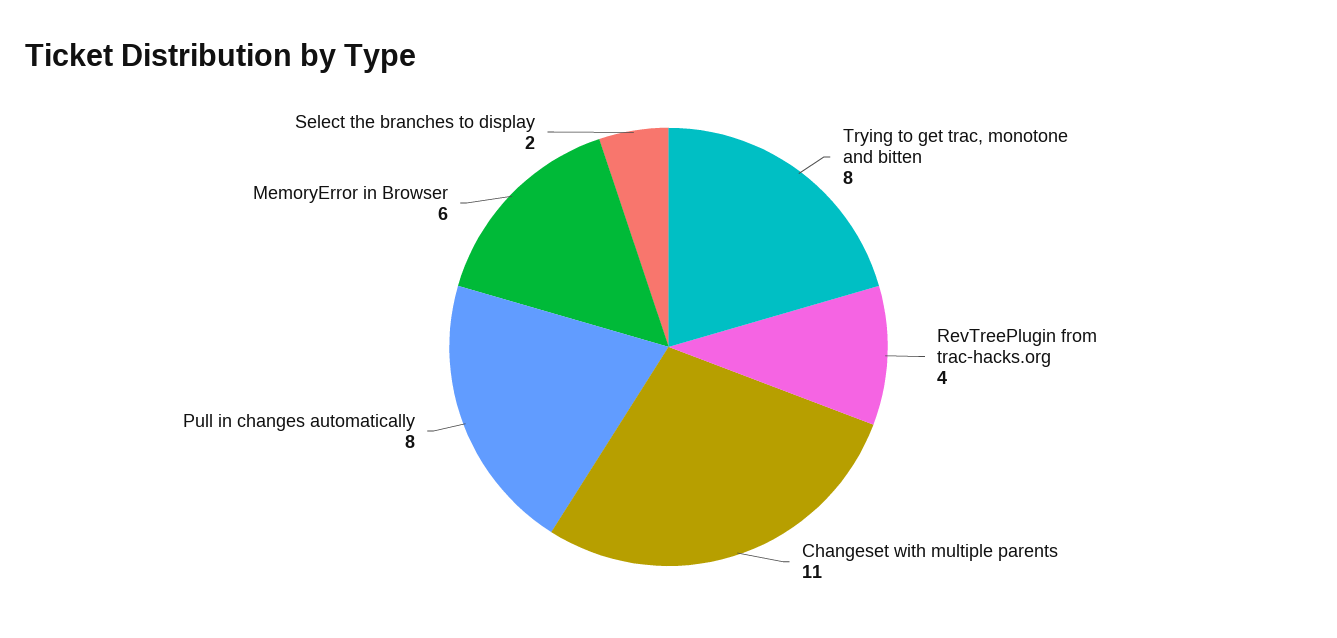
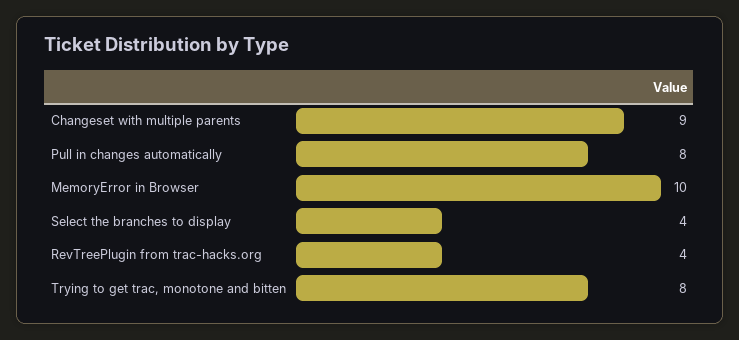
  {
    "Trying to get trac, monotone and bitten": 8,
    "RevTreePlugin from trac-hacks.org": 4,
-   "Changeset with multiple parents": 11,
+   "Changeset with multiple parents": 9,
    "Pull in changes automatically": 8,
-   "MemoryError in Browser": 6,
+   "MemoryError in Browser": 10,
-   "Select the branches to display": 2
+   "Select the branches to display": 4
  }

